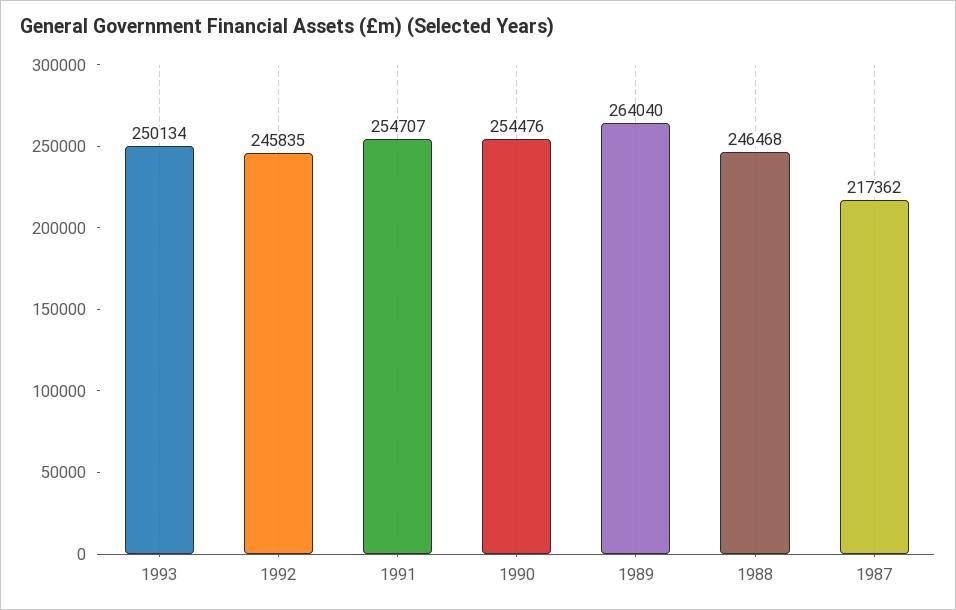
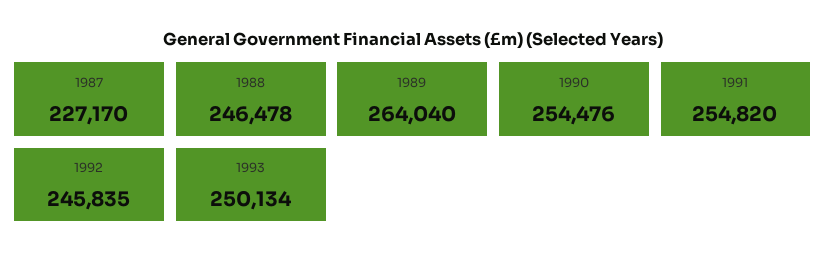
  {
    "1993": 250134,
    "1992": 245835,
-   "1991": 254707,
+   "1991": 254820,
    "1990": 254476,
    "1989": 264040,
-   "1988": 246468,
+   "1988": 246478,
-   "1987": 217362
+   "1987": 227170
  }

